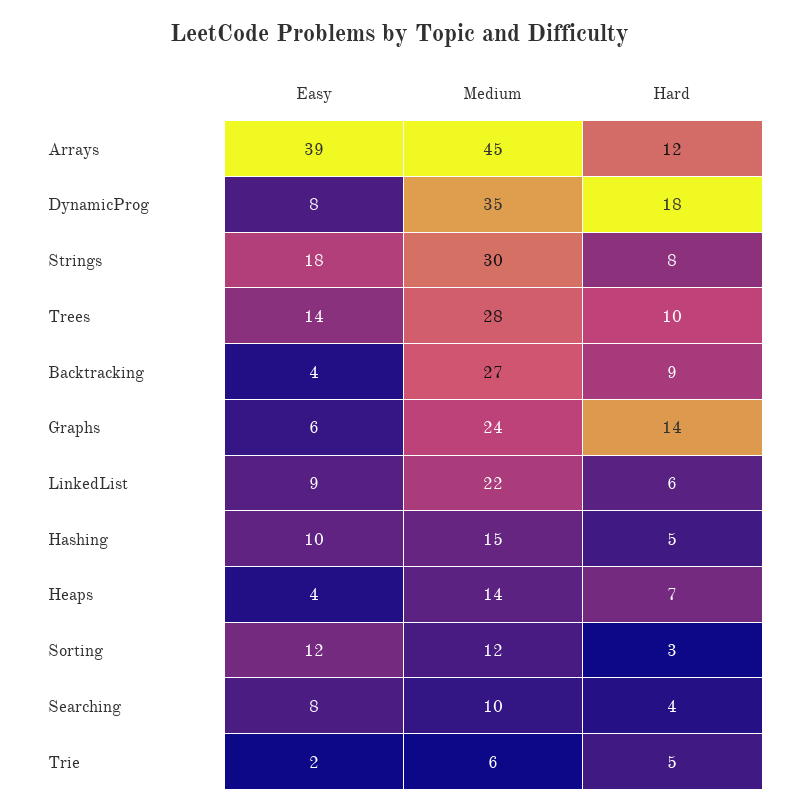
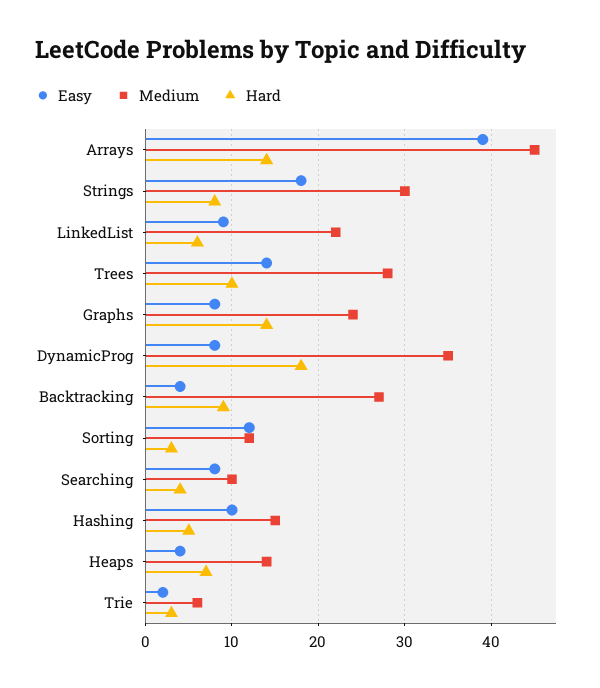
  {
    "Easy": {
      "Arrays": 39,
      "DynamicProg": 8,
      "Strings": 18,
      "Trees": 14,
      "Backtracking": 4,
-     "Graphs": 6,
+     "Graphs": 8,
      "LinkedList": 9,
      "Hashing": 10,
      "Heaps": 4,
      "Sorting": 12,
      "Searching": 8,
      "Trie": 2
    },
    "Medium": {
      "Arrays": 45,
      "DynamicProg": 35,
      "Strings": 30,
      "Trees": 28,
      "Backtracking": 27,
      "Graphs": 24,
      "LinkedList": 22,
      "Hashing": 15,
      "Heaps": 14,
      "Sorting": 12,
      "Searching": 10,
      "Trie": 6
    },
    "Hard": {
-     "Arrays": 12,
+     "Arrays": 14,
      "DynamicProg": 18,
      "Strings": 8,
      "Trees": 10,
      "Backtracking": 9,
      "Graphs": 14,
      "LinkedList": 6,
      "Hashing": 5,
      "Heaps": 7,
      "Sorting": 3,
      "Searching": 4,
-     "Trie": 5
+     "Trie": 3
    }
  }

